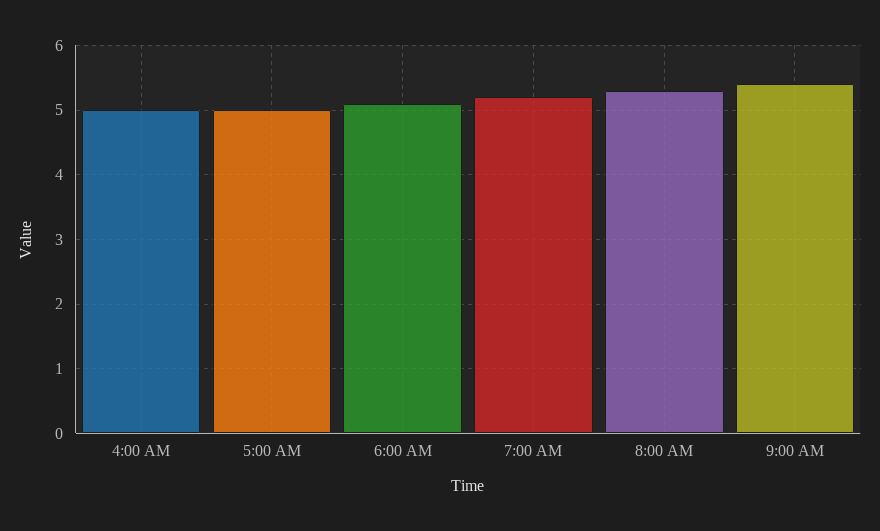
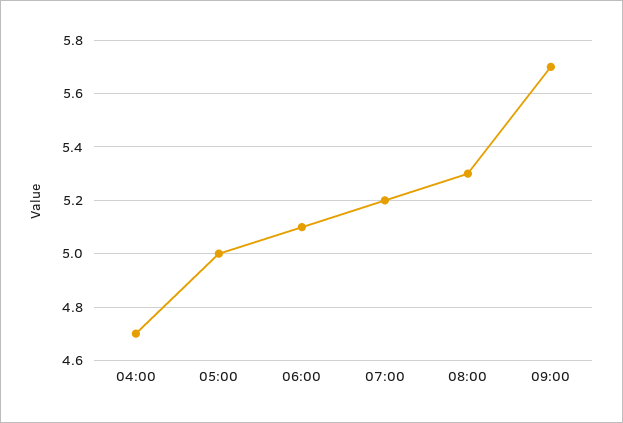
  {
-   "4:00 AM": 5,
+   "4:00 AM": 4.7,
    "5:00 AM": 5,
    "6:00 AM": 5.1,
    "7:00 AM": 5.2,
    "8:00 AM": 5.3,
-   "9:00 AM": 5.4
+   "9:00 AM": 5.7
  }

